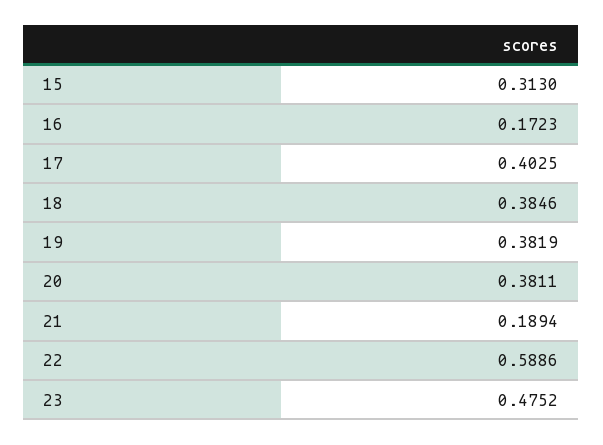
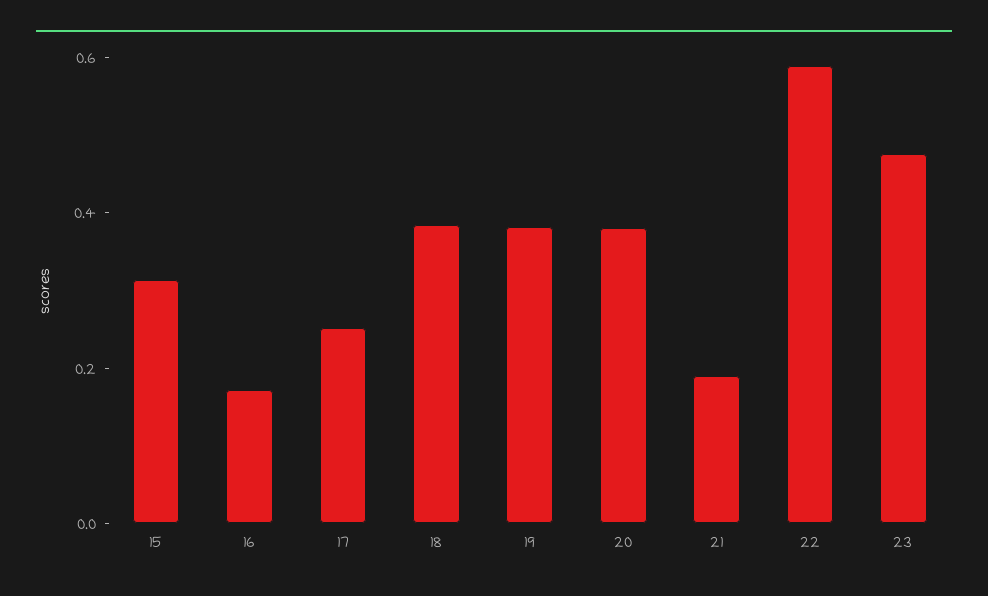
  {
    "15": 0.313,
    "16": 0.1723,
-   "17": 0.4025,
+   "17": 0.25,
    "18": 0.3846,
    "19": 0.3819,
    "20": 0.3811,
    "21": 0.1894,
    "22": 0.5886,
    "23": 0.4752
  }

